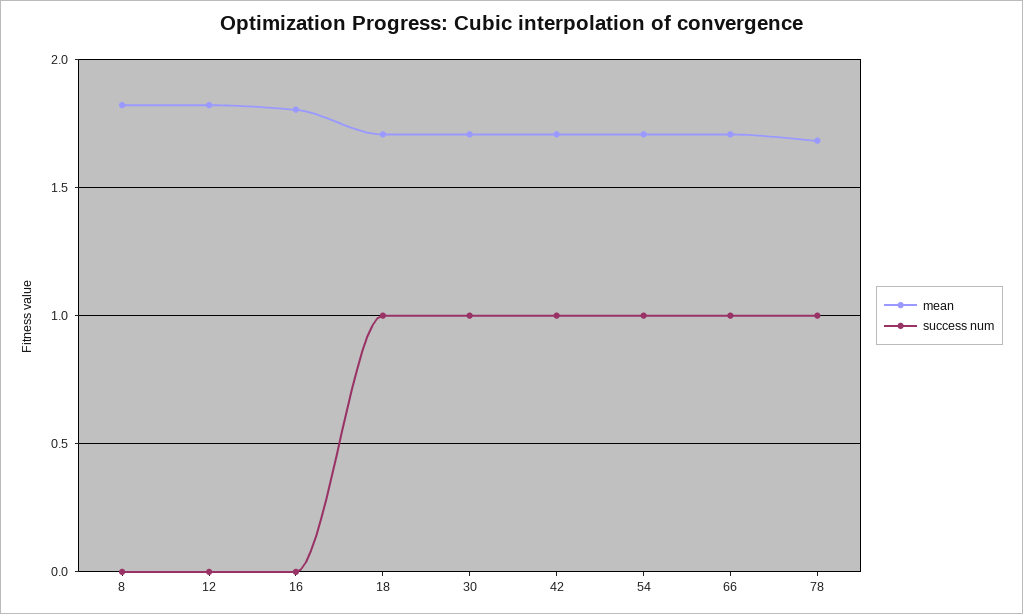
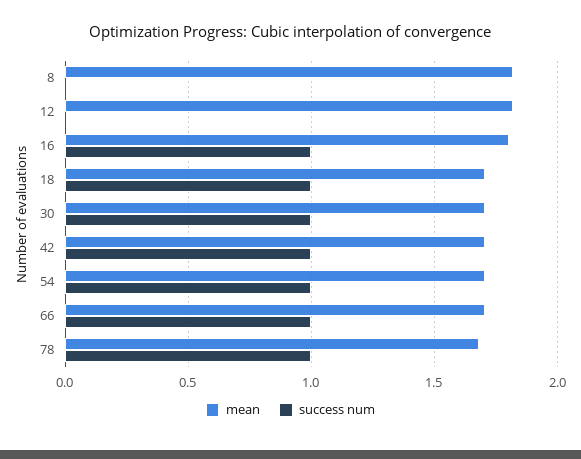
  {
    "mean": {
      "8": 1.8,
      "12": 1.8,
      "16": 1.8,
      "18": 1.7,
      "30": 1.7,
      "42": 1.7,
      "54": 1.7,
      "66": 1.7,
      "78": 1.7
    },
    "success num": {
      "8": 0,
      "12": 0,
-     "16": 0,
+     "16": 1,
      "18": 1,
      "30": 1,
      "42": 1,
      "54": 1,
      "66": 1,
      "78": 1
    }
  }

